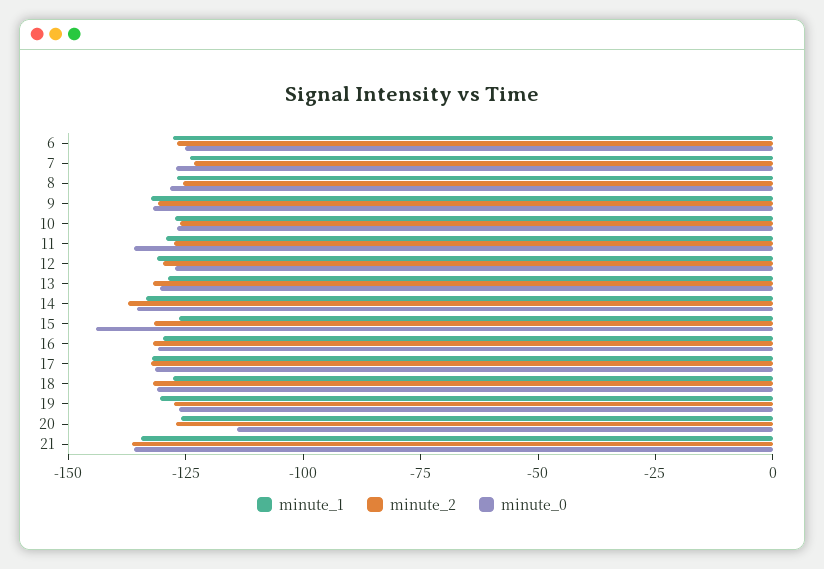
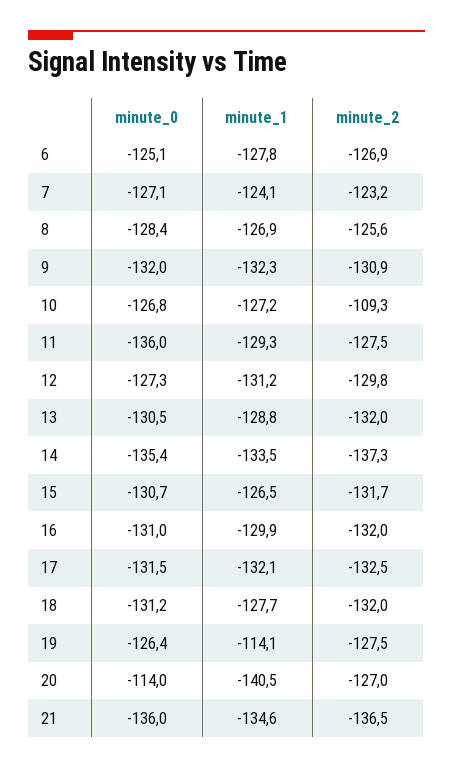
  {
    "minute_1": {
      "6": -127.8,
      "7": -124.1,
      "8": -126.9,
      "9": -132.3,
      "10": -127.2,
      "11": -129.3,
      "12": -131.2,
      "13": -128.8,
      "14": -133.5,
      "15": -126.5,
      "16": -129.9,
      "17": -132.1,
      "18": -127.7,
-     "19": -130,
+     "19": -114.1,
-     "20": -125,
+     "20": -140.5,
      "21": -134.6
    },
    "minute_2": {
      "6": -126.9,
      "7": -123.2,
      "8": -125.6,
      "9": -130.9,
-     "10": -125,
+     "10": -109.3,
      "11": -127.5,
      "12": -129.8,
      "13": -132,
      "14": -137.3,
      "15": -131.7,
      "16": -132,
      "17": -132.5,
      "18": -132,
      "19": -127.5,
      "20": -127,
      "21": -136.5
    },
    "minute_0": {
      "6": -125.1,
      "7": -127.1,
      "8": -128.4,
      "9": -132,
      "10": -126.8,
      "11": -136,
      "12": -127.3,
      "13": -130.5,
      "14": -135.4,
-     "15": -145,
+     "15": -130.7,
      "16": -131,
      "17": -131.5,
      "18": -131.2,
      "19": -126.4,
      "20": -114,
      "21": -136
    }
  }

